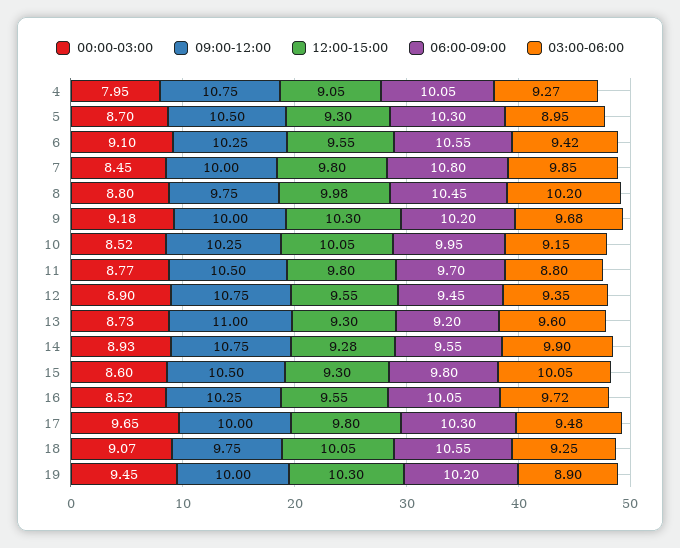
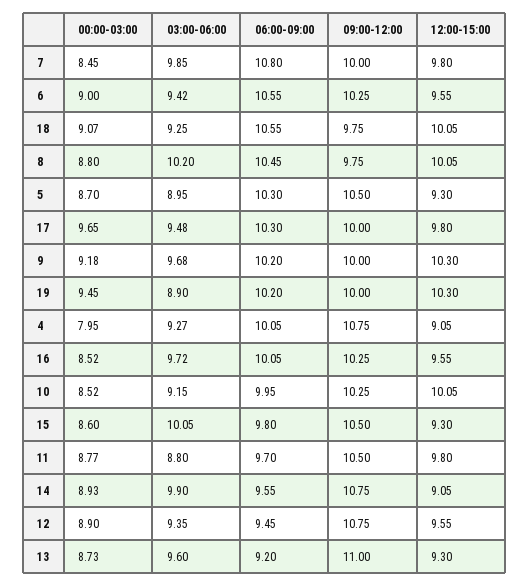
  {
    "00:00-03:00": {
      "4": 7.95,
      "5": 8.7,
-     "6": 9.1,
+     "6": 9,
      "7": 8.45,
      "8": 8.8,
      "9": 9.18,
      "10": 8.52,
      "11": 8.77,
      "12": 8.9,
      "13": 8.73,
      "14": 8.93,
      "15": 8.6,
      "16": 8.52,
      "17": 9.65,
      "18": 9.07,
      "19": 9.45
    },
    "09:00-12:00": {
      "4": 10.75,
      "5": 10.5,
      "6": 10.25,
      "7": 10,
      "8": 9.75,
      "9": 10,
      "10": 10.25,
      "11": 10.5,
      "12": 10.75,
      "13": 11,
      "14": 10.75,
      "15": 10.5,
      "16": 10.25,
      "17": 10,
      "18": 9.75,
      "19": 10
    },
    "12:00-15:00": {
      "4": 9.05,
      "5": 9.3,
      "6": 9.55,
      "7": 9.8,
-     "8": 9.98,
+     "8": 10.05,
      "9": 10.3,
      "10": 10.05,
      "11": 9.8,
      "12": 9.55,
      "13": 9.3,
-     "14": 9.28,
+     "14": 9.05,
      "15": 9.3,
      "16": 9.55,
      "17": 9.8,
      "18": 10.05,
      "19": 10.3
    },
    "06:00-09:00": {
      "4": 10.05,
      "5": 10.3,
      "6": 10.55,
      "7": 10.8,
      "8": 10.45,
      "9": 10.2,
      "10": 9.95,
      "11": 9.7,
      "12": 9.45,
      "13": 9.2,
      "14": 9.55,
      "15": 9.8,
      "16": 10.05,
      "17": 10.3,
      "18": 10.55,
      "19": 10.2
    },
    "03:00-06:00": {
      "4": 9.27,
      "5": 8.95,
      "6": 9.42,
      "7": 9.85,
      "8": 10.2,
      "9": 9.68,
      "10": 9.15,
      "11": 8.8,
      "12": 9.35,
      "13": 9.6,
      "14": 9.9,
      "15": 10.05,
      "16": 9.72,
      "17": 9.48,
      "18": 9.25,
      "19": 8.9
    }
  }

